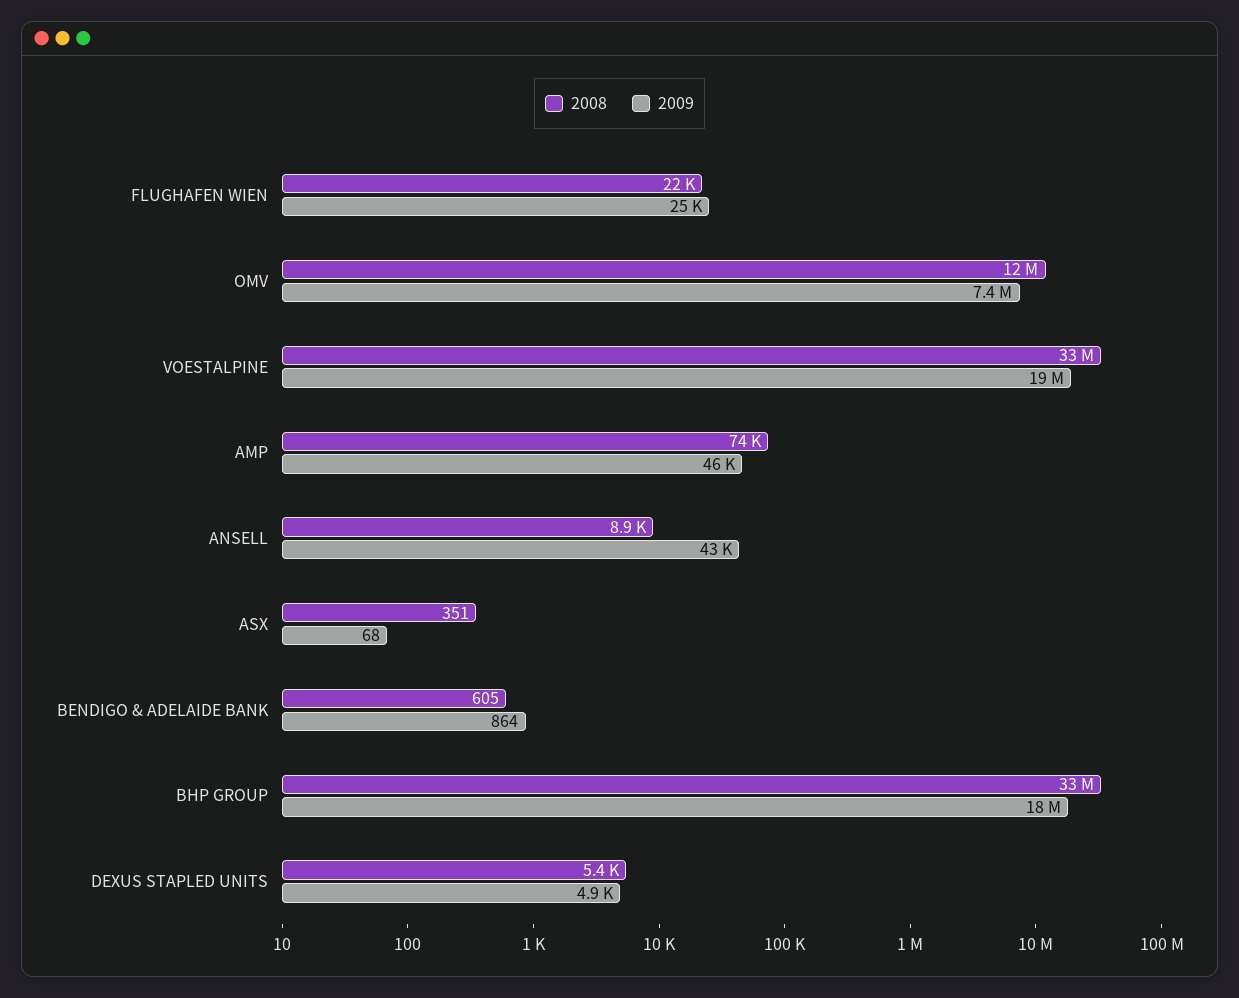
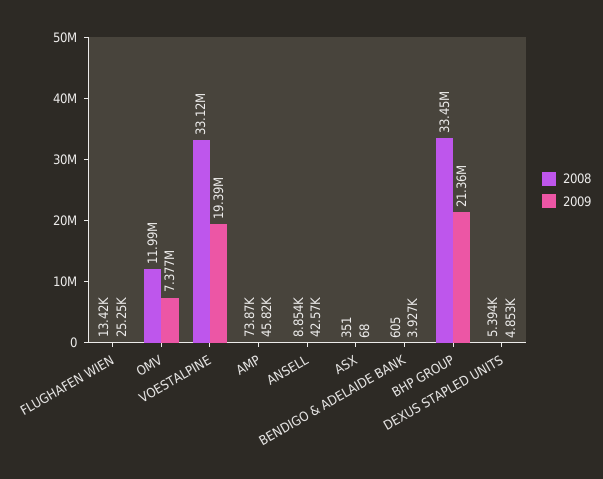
  {
    "2008": {
-     "FLUGHAFEN WIEN": 22000,
+     "FLUGHAFEN WIEN": 13420,
      "OMV": 11990000,
      "VOESTALPINE": 33120000,
      "AMP": 73870,
      "ANSELL": 8854,
      "ASX": 351,
      "BENDIGO & ADELAIDE BANK": 605,
      "BHP GROUP": 33450000,
      "DEXUS STAPLED UNITS": 5394
    },
    "2009": {
      "FLUGHAFEN WIEN": 25250,
      "OMV": 7377000,
      "VOESTALPINE": 19390000,
      "AMP": 45820,
      "ANSELL": 42570,
      "ASX": 68,
-     "BENDIGO & ADELAIDE BANK": 864,
+     "BENDIGO & ADELAIDE BANK": 3927,
-     "BHP GROUP": 18000000,
+     "BHP GROUP": 21360000,
      "DEXUS STAPLED UNITS": 4853
    }
  }

